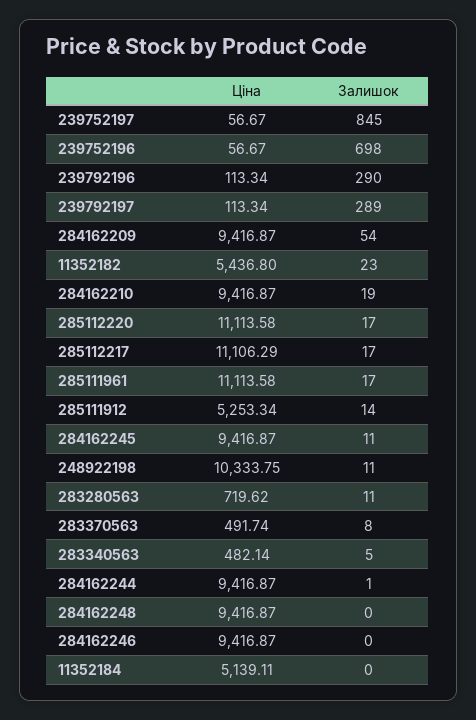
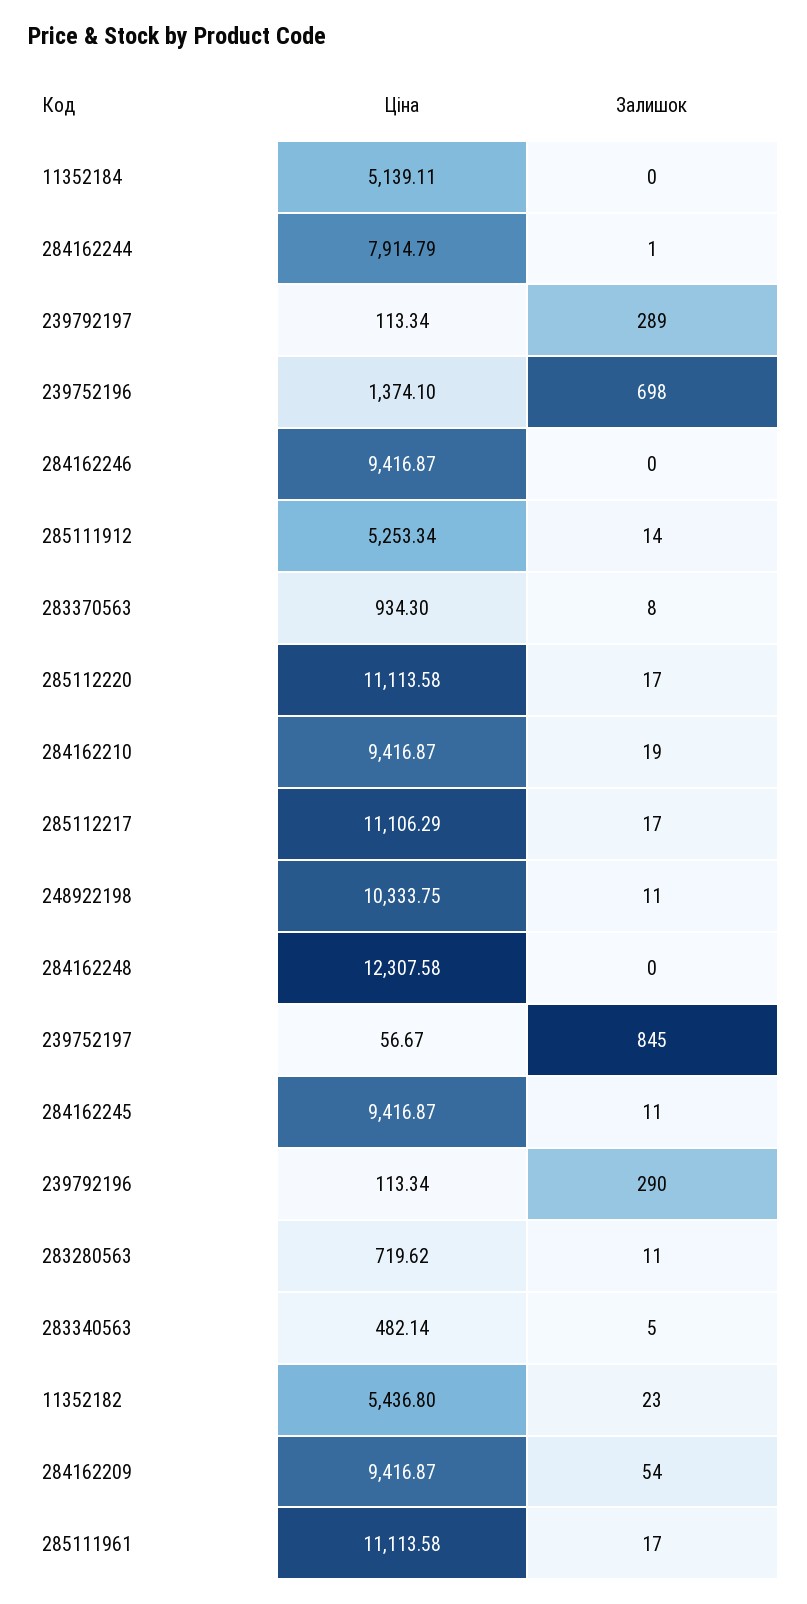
  {
    "Ціна": {
      "239752197": 56.67,
-     "239752196": 56.67,
+     "239752196": 1374.1,
      "239792196": 113.34,
      "239792197": 113.34,
      "284162209": 9416.87,
      "11352182": 5436.8,
      "284162210": 9416.87,
      "285112220": 11113.58,
      "285112217": 11106.29,
      "285111961": 11113.58,
      "285111912": 5253.34,
      "284162245": 9416.87,
      "248922198": 10333.75,
      "283280563": 719.62,
-     "283370563": 491.74,
+     "283370563": 934.3,
      "283340563": 482.14,
-     "284162244": 9416.87,
+     "284162244": 7914.79,
-     "284162248": 9416.87,
+     "284162248": 12307.58,
      "284162246": 9416.87,
      "11352184": 5139.11
    },
    "Залишок": {
      "239752197": 845,
      "239752196": 698,
      "239792196": 290,
      "239792197": 289,
      "284162209": 54,
      "11352182": 23,
      "284162210": 19,
      "285112220": 17,
      "285112217": 17,
      "285111961": 17,
      "285111912": 14,
      "284162245": 11,
      "248922198": 11,
      "283280563": 11,
      "283370563": 8,
      "283340563": 5,
      "284162244": 1,
      "284162248": 0,
      "284162246": 0,
      "11352184": 0
    }
  }

